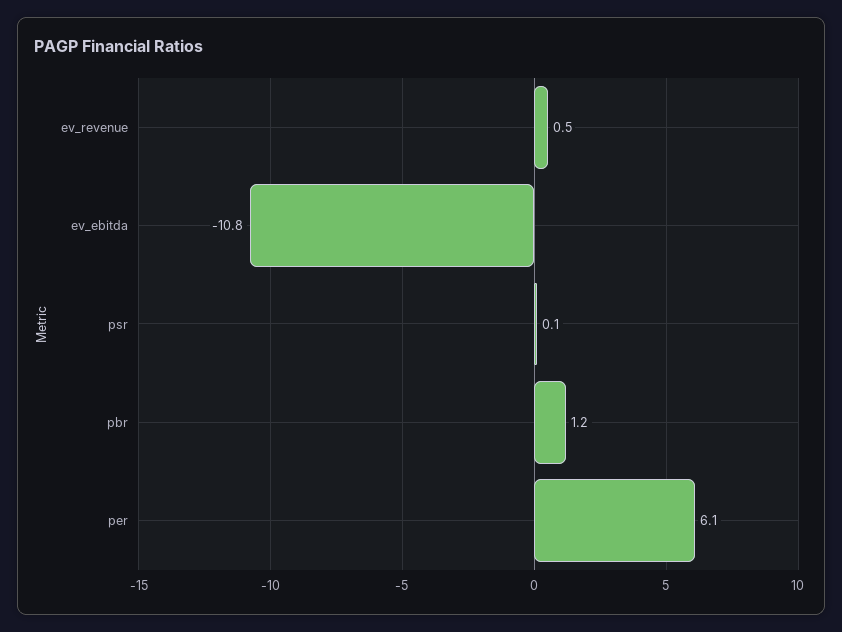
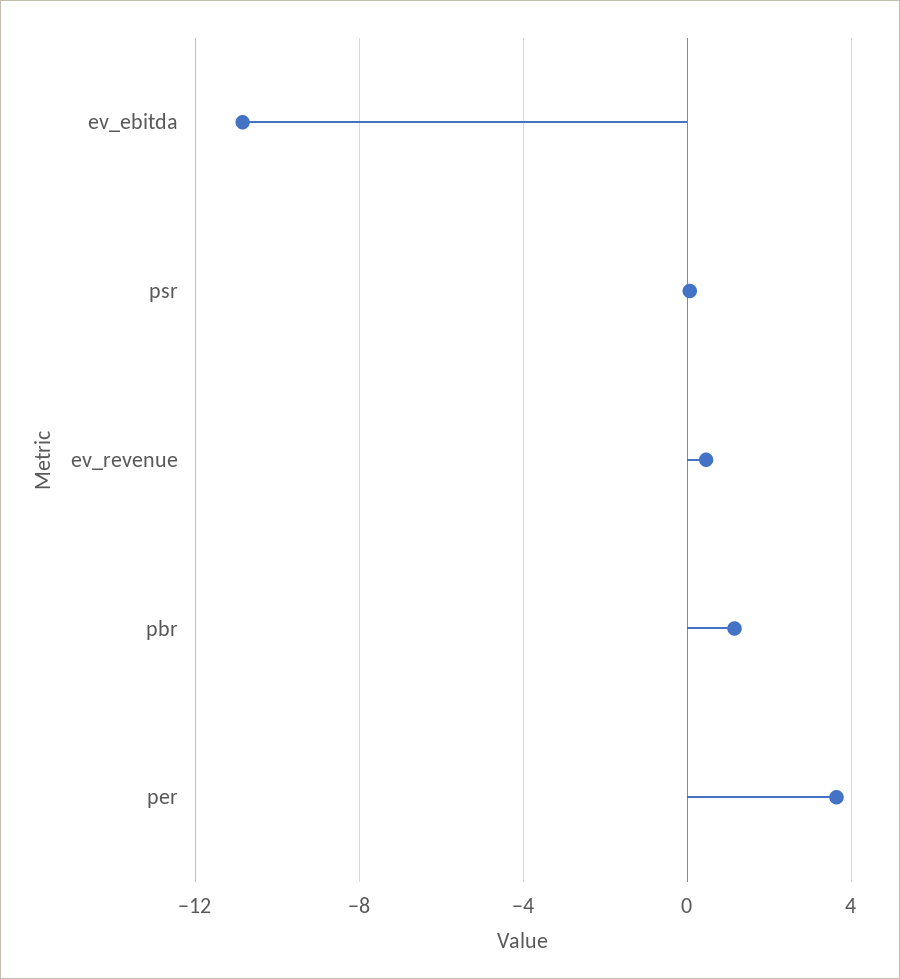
  {
    "ev_revenue": 0.5,
    "ev_ebitda": -10.8,
    "psr": 0.1,
    "pbr": 1.2,
-   "per": 6.1
+   "per": 3.5
  }

